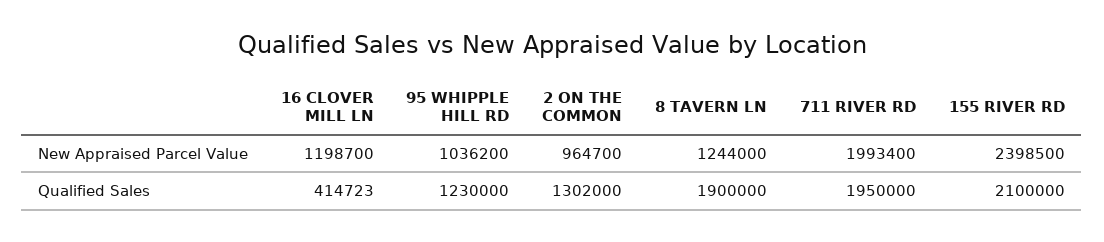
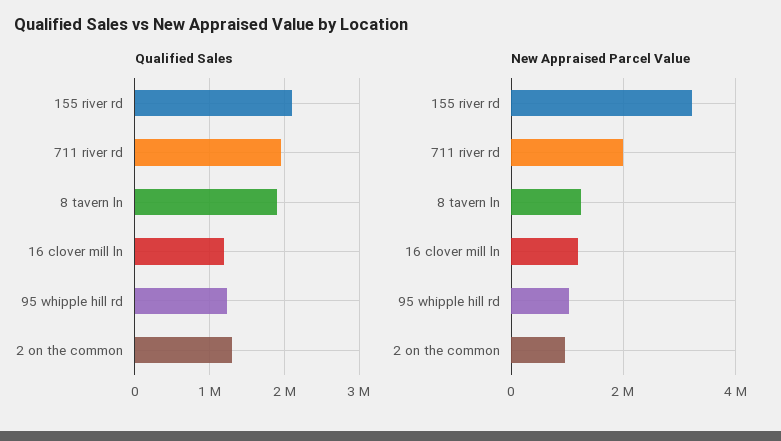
  {
    "New Appraised Parcel Value": {
      "16 CLOVER MILL LN": 1198700,
      "95 WHIPPLE HILL RD": 1036200,
      "2 ON THE COMMON": 964700,
      "8 TAVERN LN": 1244000,
      "711 RIVER RD": 1993400,
-     "155 RIVER RD": 2398500
+     "155 RIVER RD": 3200000
    },
    "Qualified Sales": {
-     "16 CLOVER MILL LN": 414723,
+     "16 CLOVER MILL LN": 1200000,
      "95 WHIPPLE HILL RD": 1230000,
      "2 ON THE COMMON": 1302000,
      "8 TAVERN LN": 1900000,
      "711 RIVER RD": 1950000,
      "155 RIVER RD": 2100000
    }
  }

